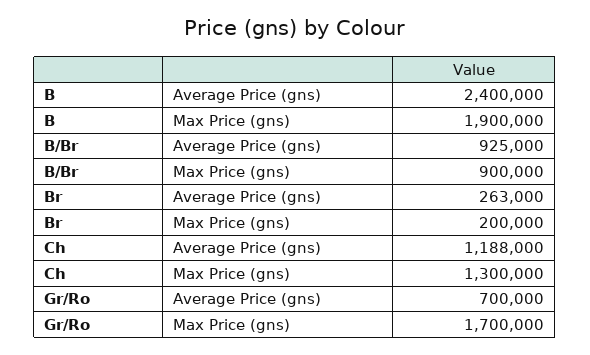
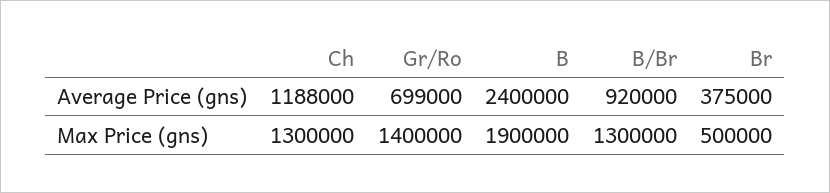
  {
    "B": {
      "Average Price (gns)": 2400000,
      "Max Price (gns)": 1900000
    },
    "B/Br": {
-     "Average Price (gns)": 925000,
+     "Average Price (gns)": 920000,
-     "Max Price (gns)": 900000
+     "Max Price (gns)": 1300000
    },
    "Br": {
-     "Average Price (gns)": 263000,
+     "Average Price (gns)": 375000,
-     "Max Price (gns)": 200000
+     "Max Price (gns)": 500000
    },
    "Ch": {
      "Average Price (gns)": 1188000,
      "Max Price (gns)": 1300000
    },
    "Gr/Ro": {
-     "Average Price (gns)": 700000,
+     "Average Price (gns)": 699000,
-     "Max Price (gns)": 1700000
+     "Max Price (gns)": 1400000
    }
  }

